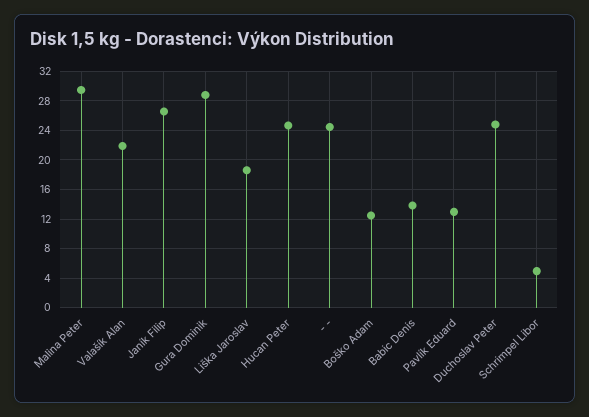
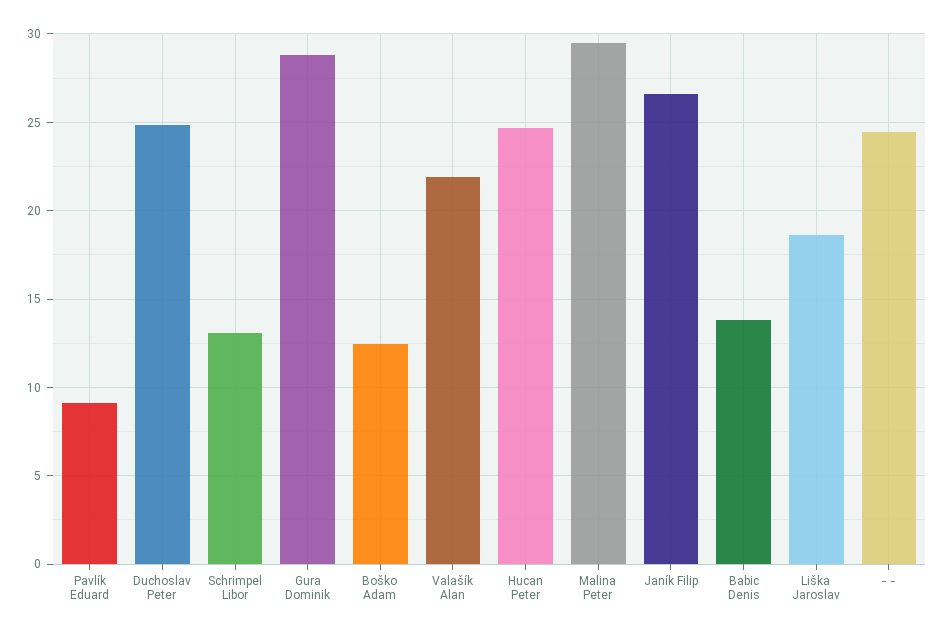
  {
    "Malina Peter": 29.5,
    "Valašík Alan": 22,
    "Janík Filip": 26.5,
    "Gura Dominik": 29,
    "Liška Jaroslav": 18.5,
    "Hucan Peter": 24.5,
    "- -": 24.5,
    "Boško Adam": 12.5,
    "Babic Denis": 14,
-   "Pavlík Eduard": 13,
+   "Pavlík Eduard": 9,
    "Duchoslav Peter": 25,
-   "Schrimpel Libor": 5
+   "Schrimpel Libor": 13
  }

